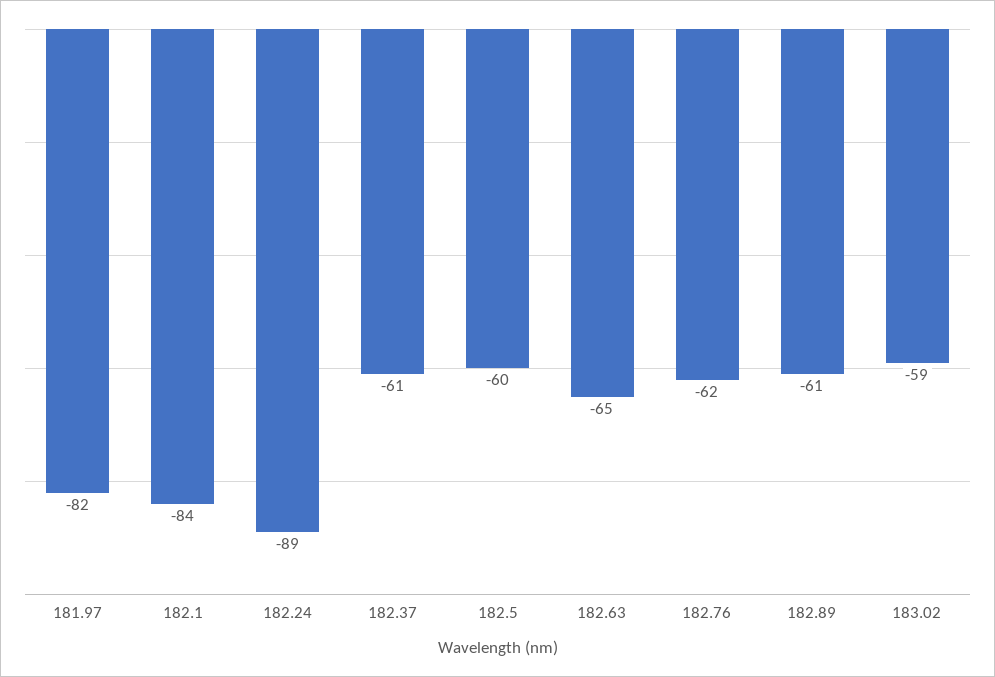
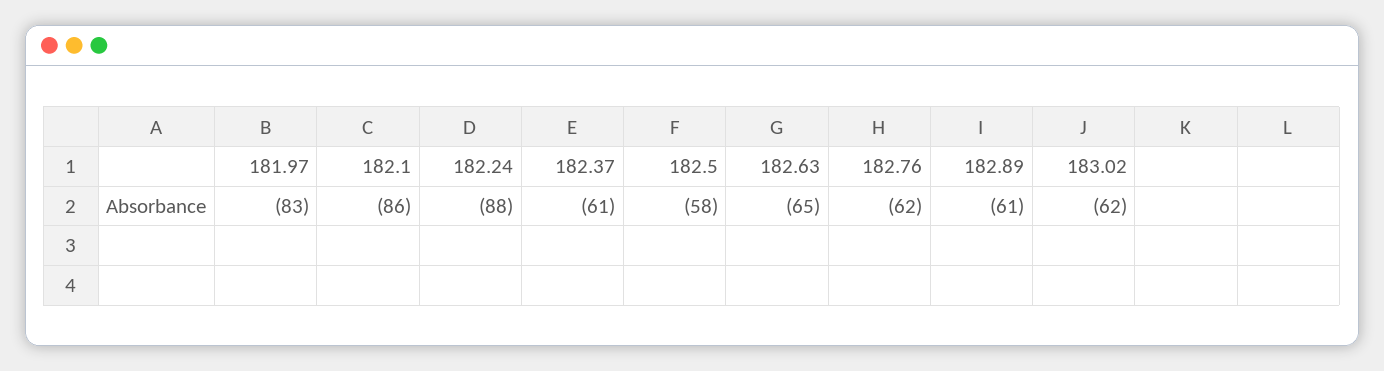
  {
-   "181.97": -82,
+   "181.97": -83,
-   "182.1": -84,
+   "182.1": -86,
-   "182.24": -89,
+   "182.24": -88,
    "182.37": -61,
-   "182.5": -60,
+   "182.5": -58,
    "182.63": -65,
    "182.76": -62,
    "182.89": -61,
-   "183.02": -59
+   "183.02": -62
  }

